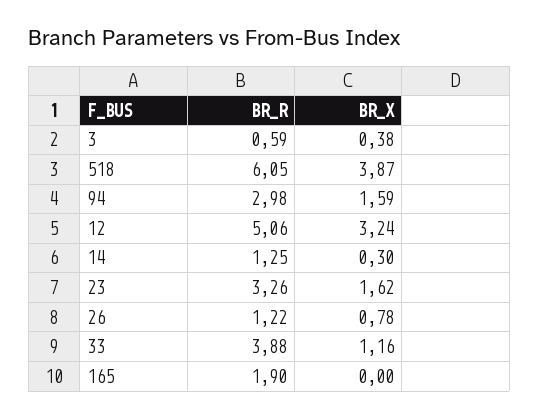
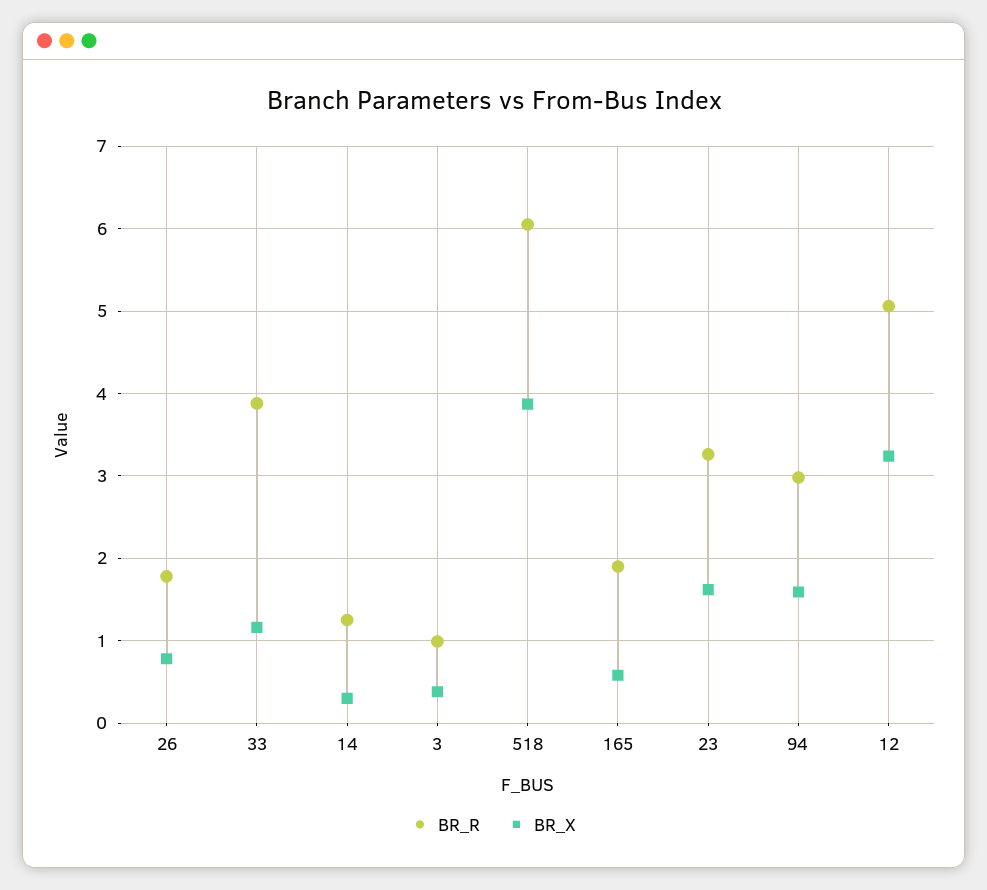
  {
    "BR_R": {
-     "3": 0.59,
+     "3": 1,
      "518": 6.05,
      "94": 2.98,
      "12": 5.06,
      "14": 1.25,
      "23": 3.26,
-     "26": 1.22,
+     "26": 1.8,
      "33": 3.88,
      "165": 1.9
    },
    "BR_X": {
      "3": 0.38,
      "518": 3.87,
      "94": 1.59,
      "12": 3.24,
      "14": 0.3,
      "23": 1.62,
      "26": 0.78,
      "33": 1.16,
-     "165": 0
+     "165": 0.6
    }
  }

